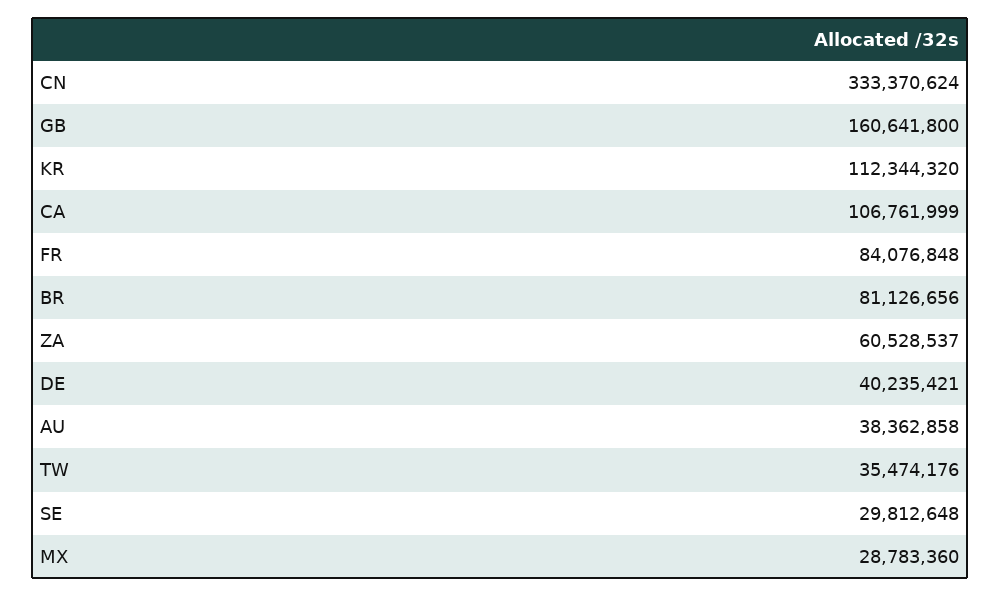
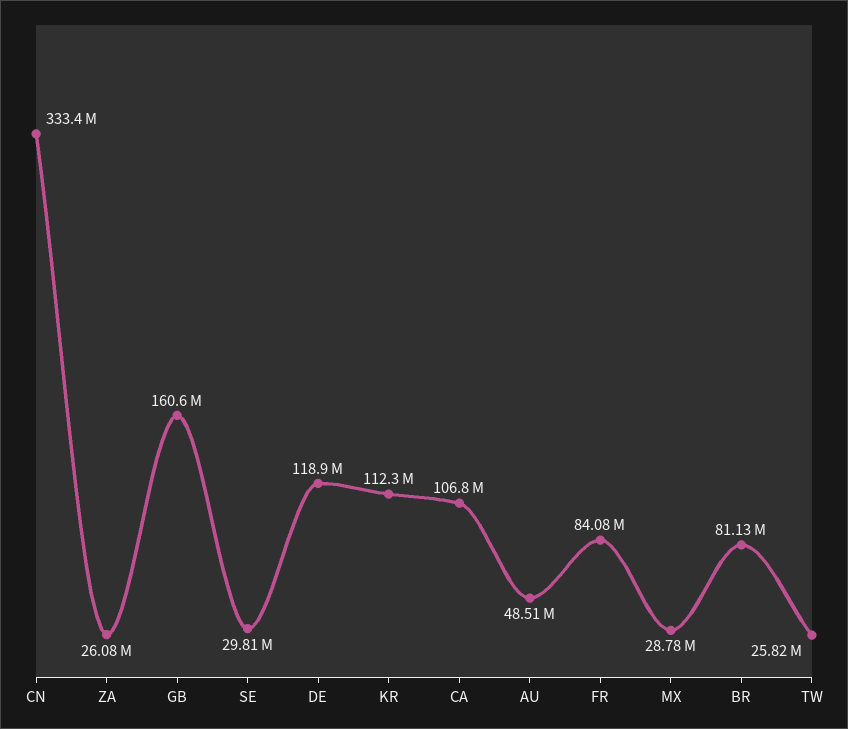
  {
    "CN": 333370624,
    "GB": 160641800,
    "KR": 112344320,
    "CA": 106761999,
    "FR": 84076848,
    "BR": 81126656,
-   "ZA": 60528537,
+   "ZA": 26080000,
-   "DE": 40235421,
+   "DE": 118900000,
-   "AU": 38362858,
+   "AU": 48510000,
-   "TW": 35474176,
+   "TW": 25820000,
    "SE": 29812648,
    "MX": 28783360
  }

